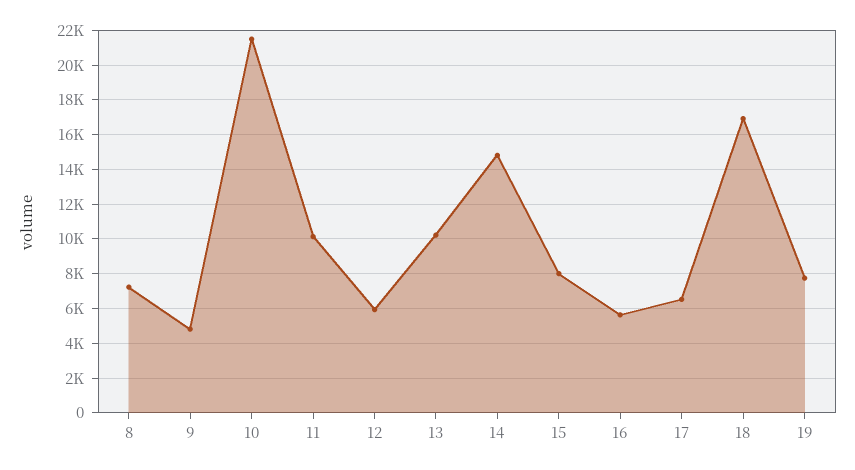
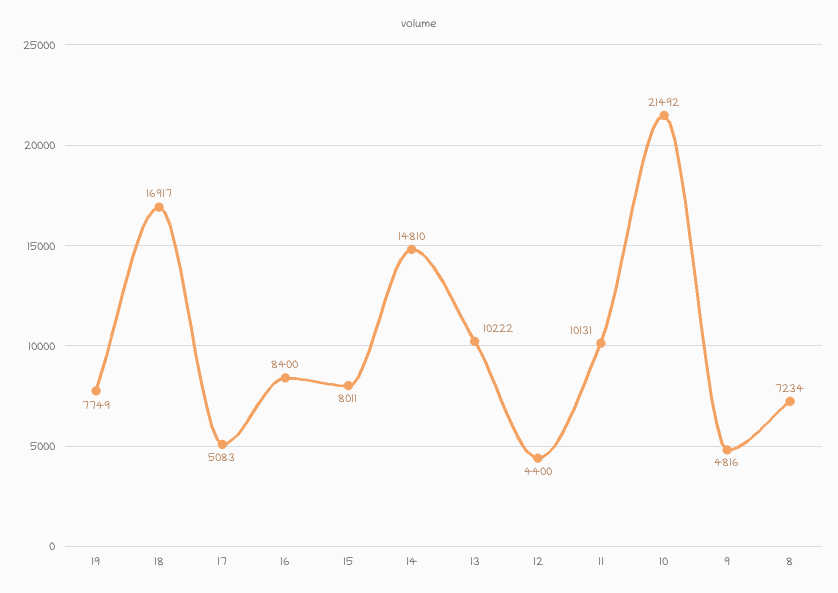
  {
    "8": 7234,
    "9": 4816,
    "10": 21492,
    "11": 10131,
-   "12": 6000,
+   "12": 4400,
    "13": 10222,
    "14": 14810,
    "15": 8011,
-   "16": 5500,
+   "16": 8400,
-   "17": 6500,
+   "17": 5083,
    "18": 16917,
    "19": 7749
  }

